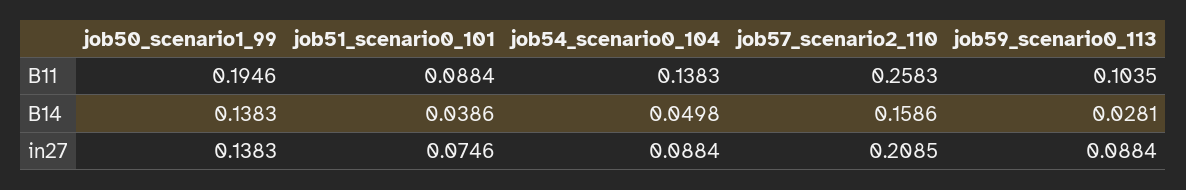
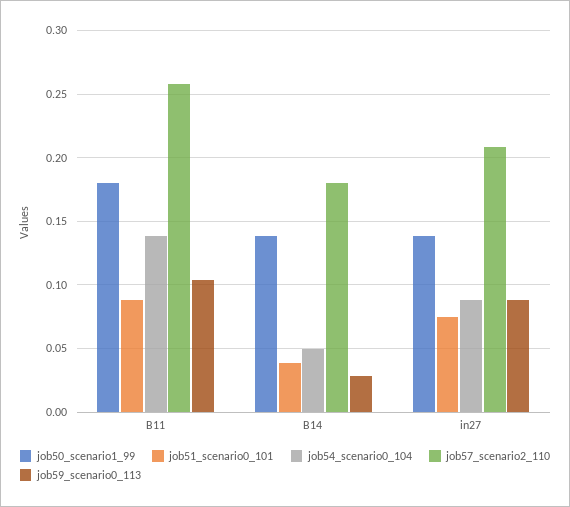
  {
    "job50_scenario1_99": {
-     "B11": 0.1946,
+     "B11": 0.18,
      "B14": 0.1383,
      "in27": 0.1383
    },
    "job51_scenario0_101": {
      "B11": 0.0884,
      "B14": 0.0386,
      "in27": 0.0746
    },
    "job54_scenario0_104": {
      "B11": 0.1383,
      "B14": 0.0498,
      "in27": 0.0884
    },
    "job57_scenario2_110": {
      "B11": 0.2583,
-     "B14": 0.1586,
+     "B14": 0.18,
      "in27": 0.2085
    },
    "job59_scenario0_113": {
      "B11": 0.1035,
      "B14": 0.0281,
      "in27": 0.0884
    }
  }

